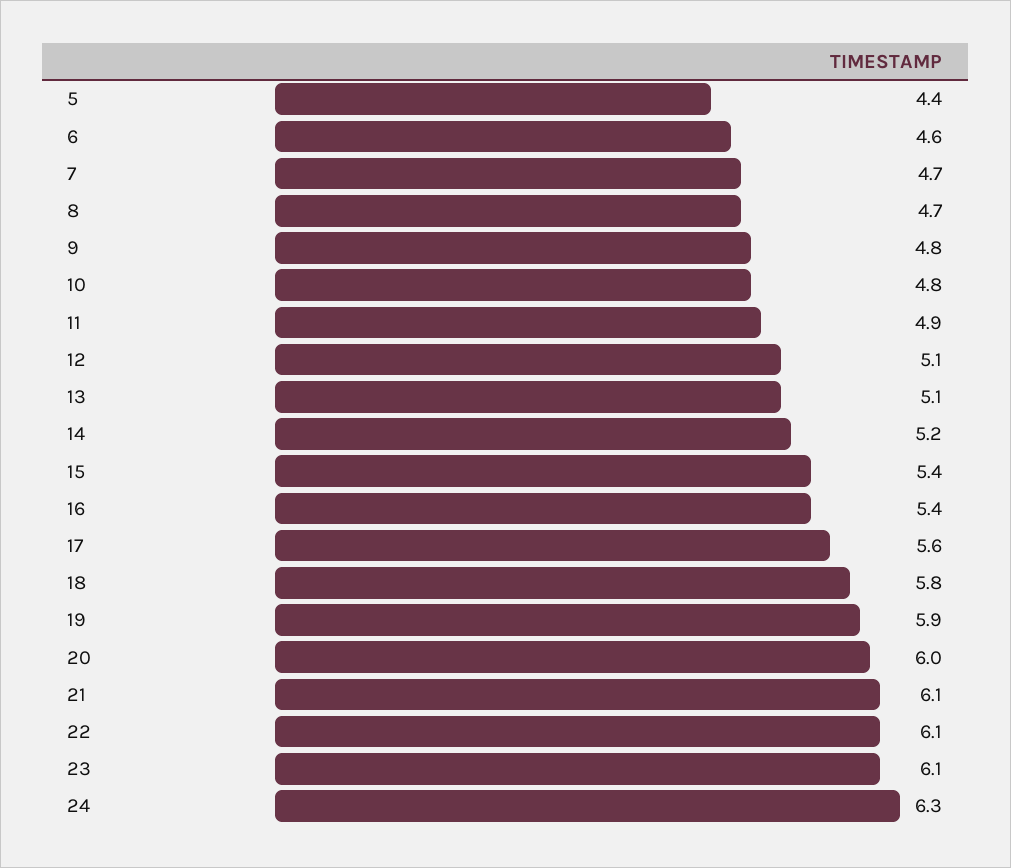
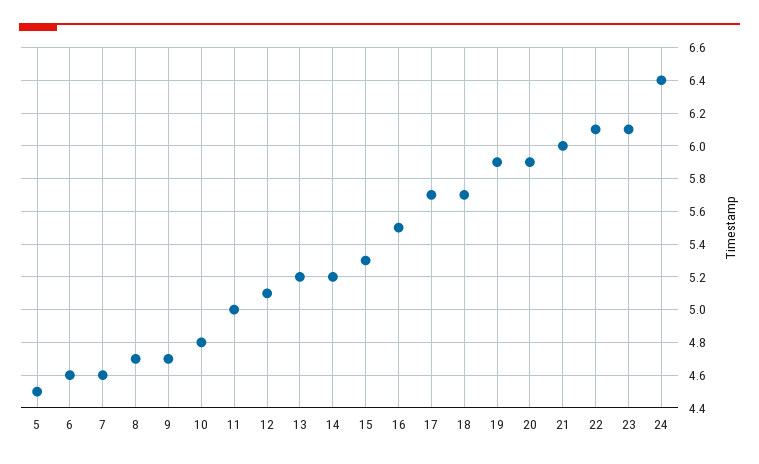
  {
-   "5": 4.4,
+   "5": 4.5,
    "6": 4.6,
-   "7": 4.7,
+   "7": 4.6,
    "8": 4.7,
-   "9": 4.8,
+   "9": 4.7,
    "10": 4.8,
-   "11": 4.9,
+   "11": 5,
    "12": 5.1,
-   "13": 5.1,
+   "13": 5.2,
    "14": 5.2,
-   "15": 5.4,
+   "15": 5.3,
-   "16": 5.4,
+   "16": 5.5,
-   "17": 5.6,
+   "17": 5.7,
-   "18": 5.8,
+   "18": 5.7,
    "19": 5.9,
-   "20": 6,
+   "20": 5.9,
-   "21": 6.1,
+   "21": 6,
    "22": 6.1,
    "23": 6.1,
-   "24": 6.3
+   "24": 6.4
  }

